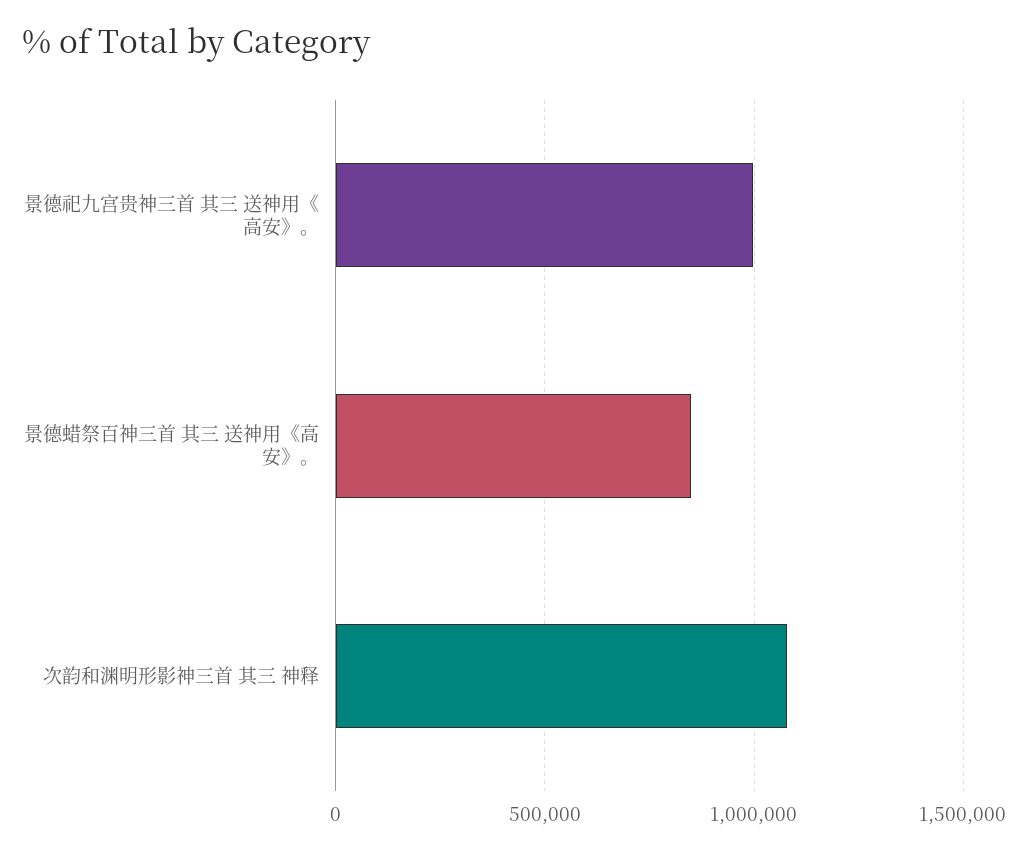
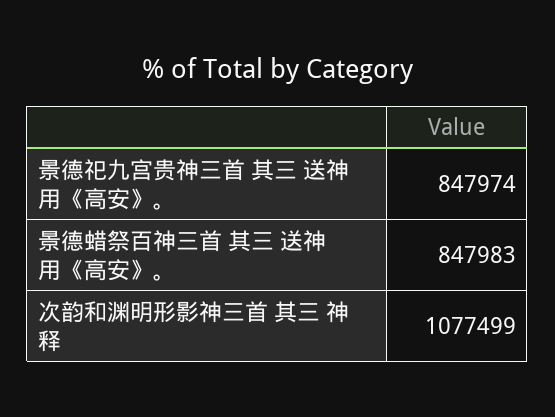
  {
-   "景德祀九宫贵神三首 其三 送神用《高安》。": 1000000,
+   "景德祀九宫贵神三首 其三 送神用《高安》。": 847974,
    "景德蜡祭百神三首 其三 送神用《高安》。": 847983,
    "次韵和渊明形影神三首 其三 神释": 1077499
  }

